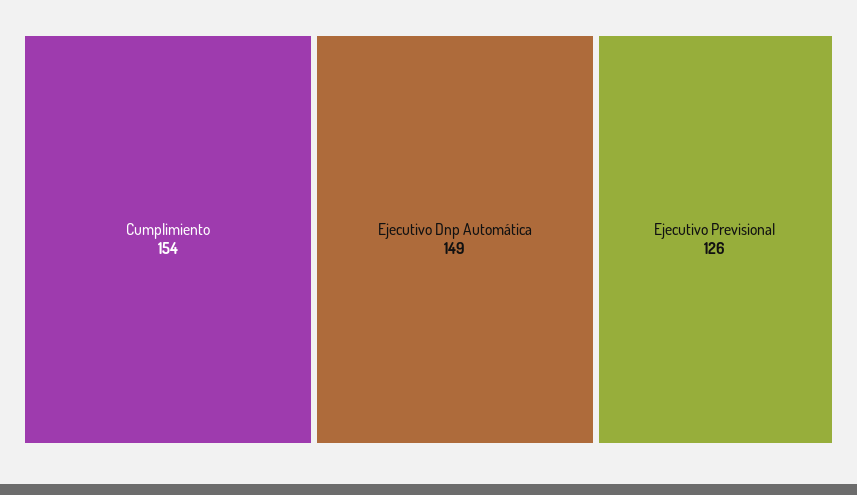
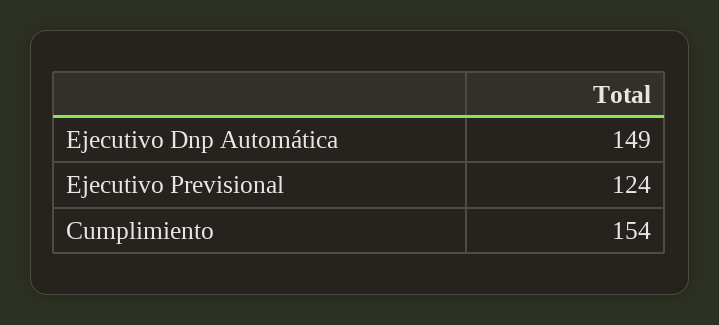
  {
    "Cumplimiento": 154,
    "Ejecutivo Dnp Automática": 149,
-   "Ejecutivo Previsional": 126
+   "Ejecutivo Previsional": 124
  }

